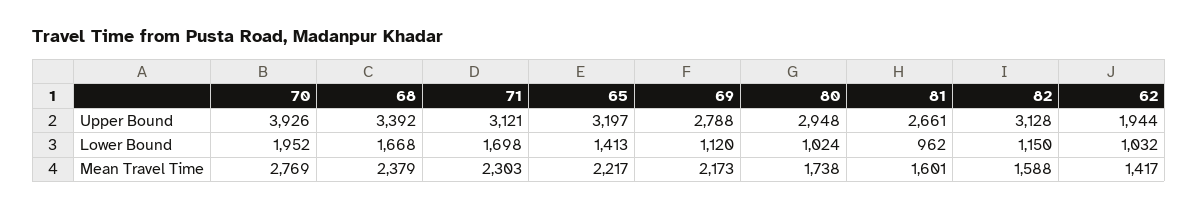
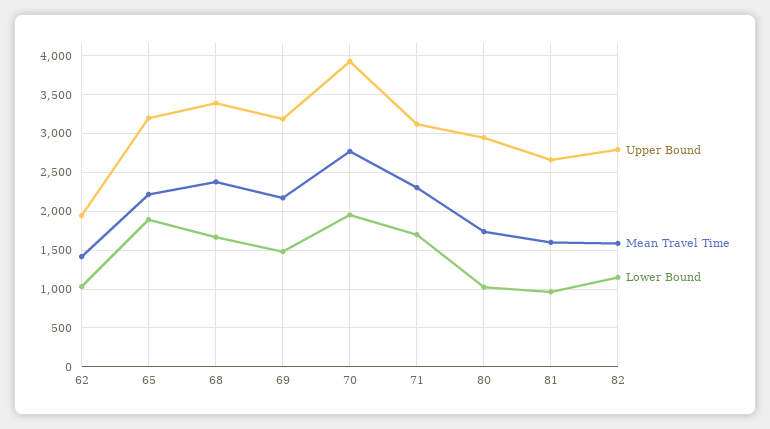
  {
    "Upper Bound": {
      "70": 3926,
      "68": 3392,
      "71": 3121,
      "65": 3197,
-     "69": 2788,
+     "69": 3200,
      "80": 2948,
      "81": 2661,
-     "82": 3128,
+     "82": 2800,
      "62": 1944
    },
    "Lower Bound": {
      "70": 1952,
      "68": 1668,
      "71": 1698,
-     "65": 1413,
+     "65": 1900,
-     "69": 1120,
+     "69": 1500,
      "80": 1024,
      "81": 962,
      "82": 1150,
      "62": 1032
    },
    "Mean Travel Time": {
      "70": 2769,
      "68": 2379,
      "71": 2303,
      "65": 2217,
      "69": 2173,
      "80": 1738,
      "81": 1601,
      "82": 1588,
      "62": 1417
    }
  }

